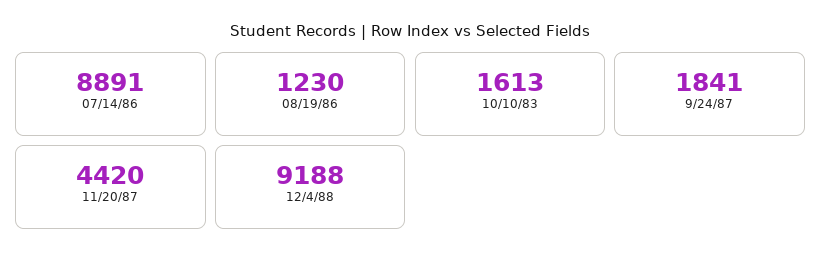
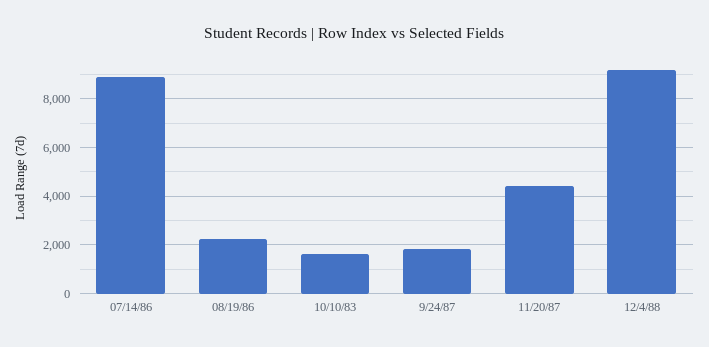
  {
    "07/14/86": 8891,
-   "08/19/86": 1230,
+   "08/19/86": 2250,
    "10/10/83": 1613,
    "9/24/87": 1841,
    "11/20/87": 4420,
    "12/4/88": 9188
  }

